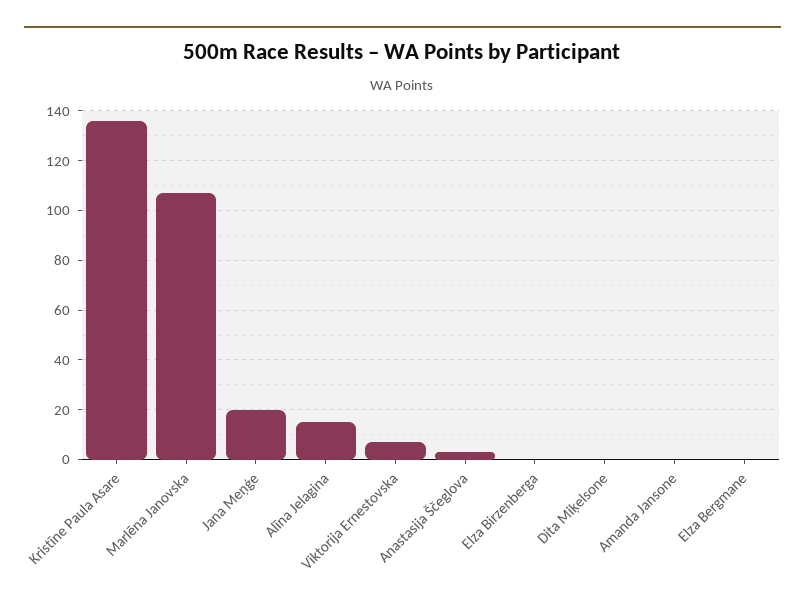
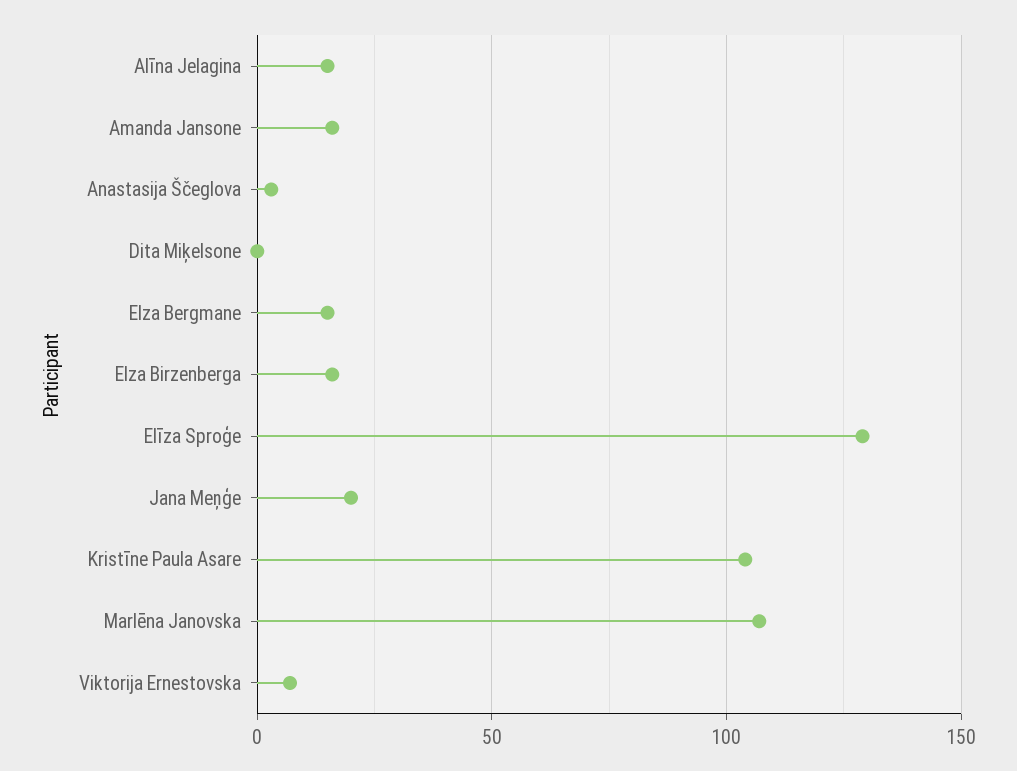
  {
-   "Kristīne Paula Asare": 135,
+   "Kristīne Paula Asare": 105,
    "Marlēna Janovska": 105,
    "Jana Meņģe": 20,
    "Alīna Jelagina": 15,
    "Viktorija Ernestovska": 5,
    "Anastasija Ščeglova": 5,
-   "Elza Birzenberga": 0,
+   "Elza Birzenberga": 15,
    "Dita Miķelsone": 0,
-   "Amanda Jansone": 0,
+   "Amanda Jansone": 15,
-   "Elza Bergmane": 0
+   "Elza Bergmane": 15,
+   "Elīza Sproģe": 130
  }

